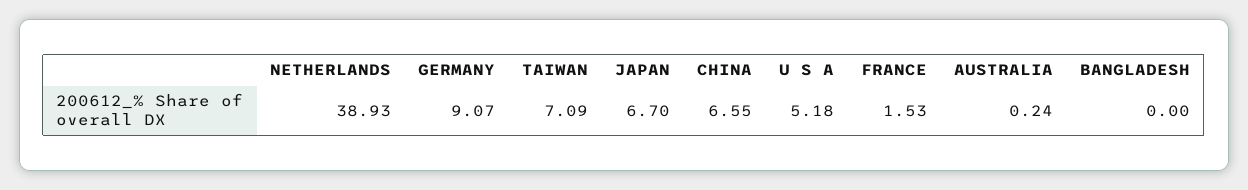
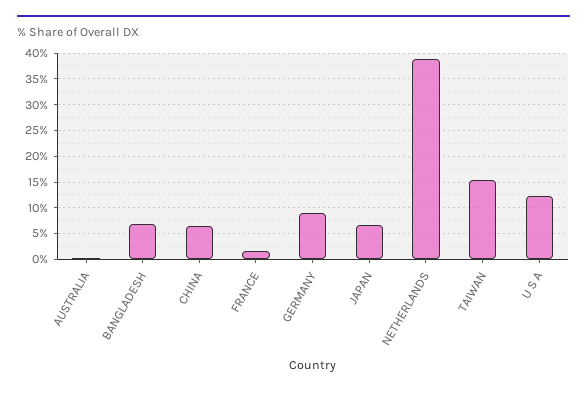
  {
    "NETHERLANDS": 38.93,
    "GERMANY": 9.07,
-   "TAIWAN": 7.09,
+   "TAIWAN": 15,
    "JAPAN": 6.7,
    "CHINA": 6.55,
-   "U S A": 5.18,
+   "U S A": 12.5,
    "FRANCE": 1.53,
    "AUSTRALIA": 0.24,
-   "BANGLADESH": 0
+   "BANGLADESH": 7.5
  }

